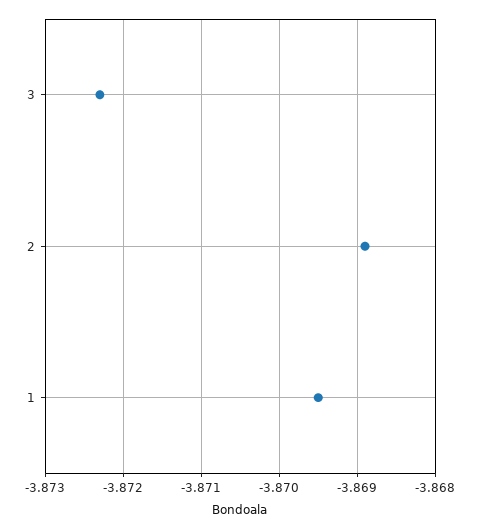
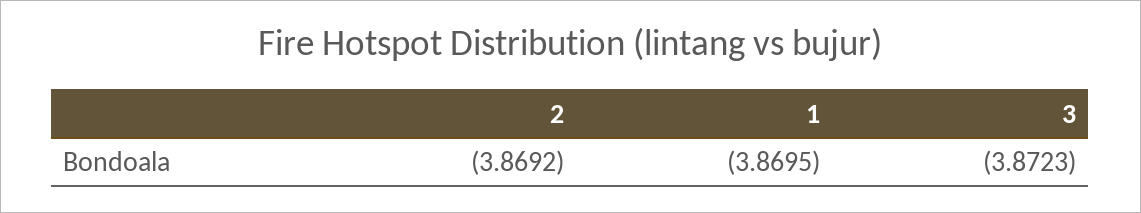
  {
    "3": -3.8723,
-   "2": -3.8689,
+   "2": -3.8692,
    "1": -3.8695
  }

